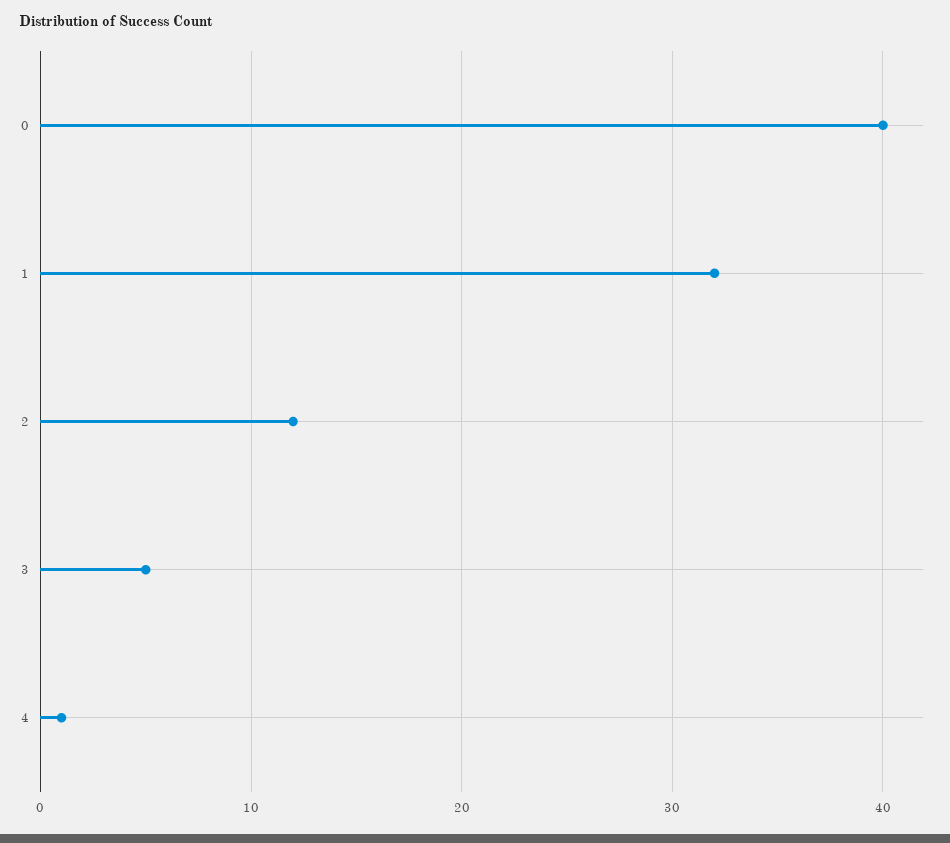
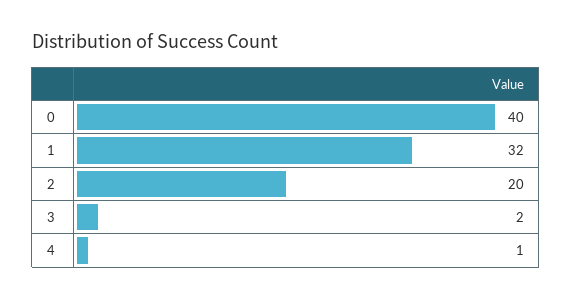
  {
    "0": 40,
    "1": 32,
-   "2": 12,
+   "2": 20,
-   "3": 5,
+   "3": 2,
    "4": 1
  }

